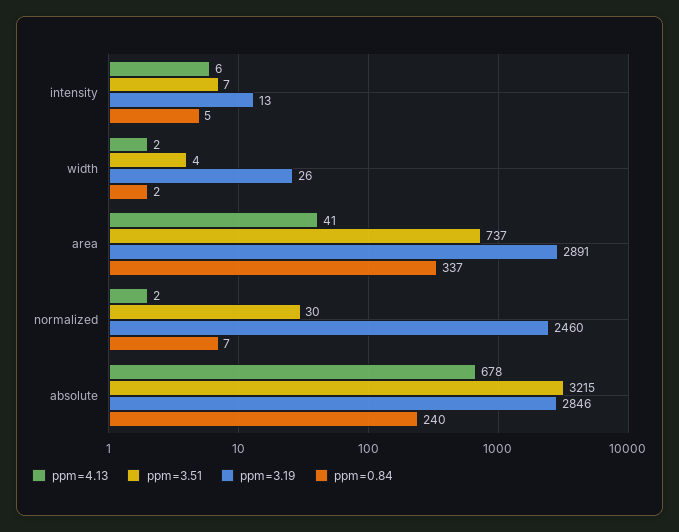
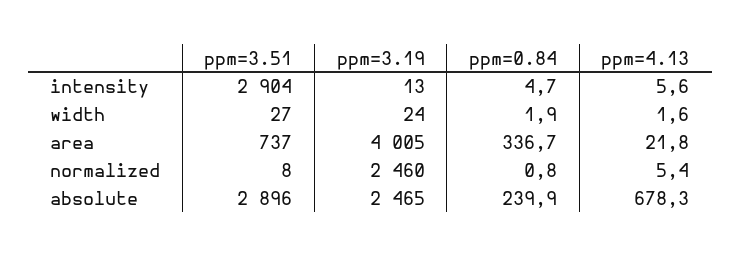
  {
    "ppm=4.13": {
      "intensity": 5.6,
      "width": 1.6,
-     "area": 41,
+     "area": 21.8,
-     "normalized": 2,
+     "normalized": 5.4,
      "absolute": 678.3
    },
    "ppm=3.51": {
-     "intensity": 7,
+     "intensity": 2904,
-     "width": 4,
+     "width": 27,
      "area": 737,
-     "normalized": 30,
+     "normalized": 8,
-     "absolute": 3215
+     "absolute": 2896
    },
    "ppm=3.19": {
      "intensity": 13,
-     "width": 26,
+     "width": 24,
-     "area": 2891,
+     "area": 4005,
      "normalized": 2460,
-     "absolute": 2846
+     "absolute": 2465
    },
    "ppm=0.84": {
      "intensity": 4.7,
      "width": 1.9,
      "area": 336.7,
-     "normalized": 7,
+     "normalized": 0.8,
      "absolute": 239.9
    }
  }

